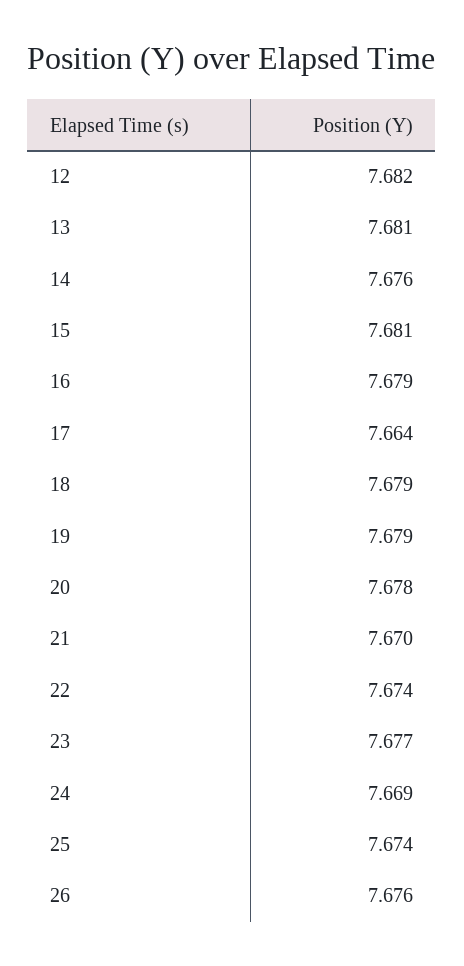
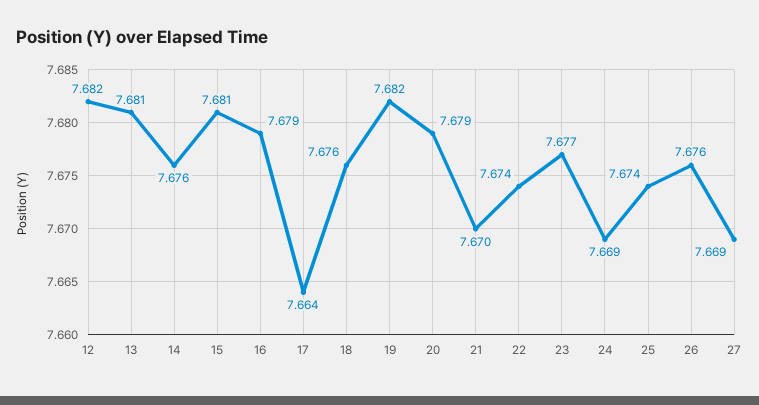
  {
    "12": 7.682,
    "13": 7.681,
    "14": 7.676,
    "15": 7.681,
    "16": 7.679,
    "17": 7.664,
-   "18": 7.679,
+   "18": 7.676,
-   "19": 7.679,
+   "19": 7.682,
-   "20": 7.678,
+   "20": 7.679,
    "21": 7.67,
    "22": 7.674,
    "23": 7.677,
    "24": 7.669,
    "25": 7.674,
-   "26": 7.676
+   "26": 7.676,
+   "27": 7.669
  }

